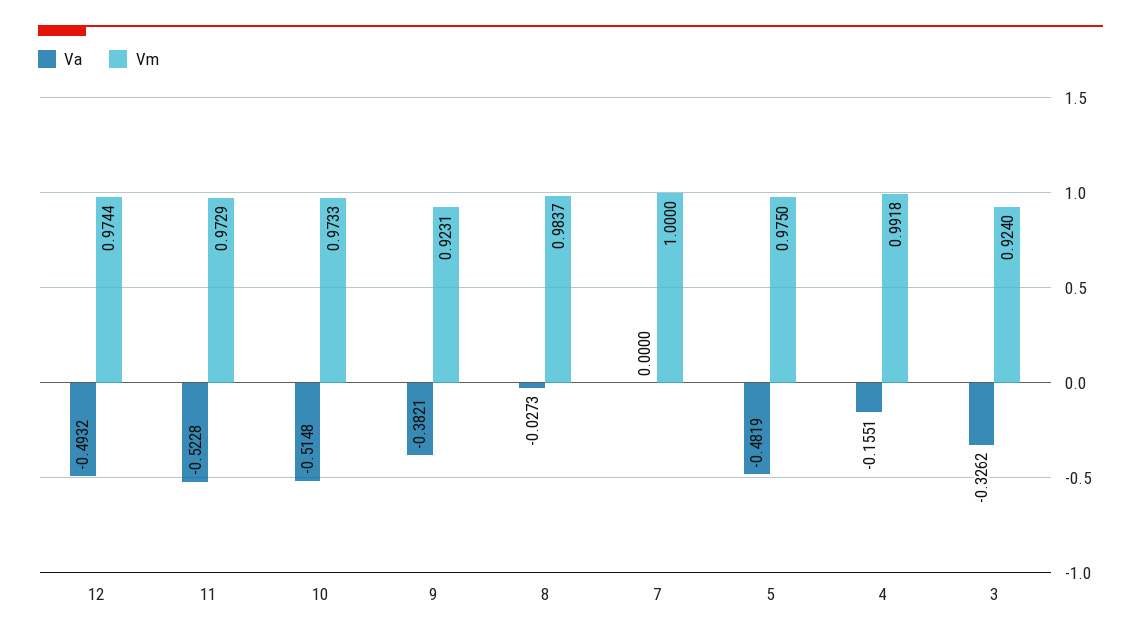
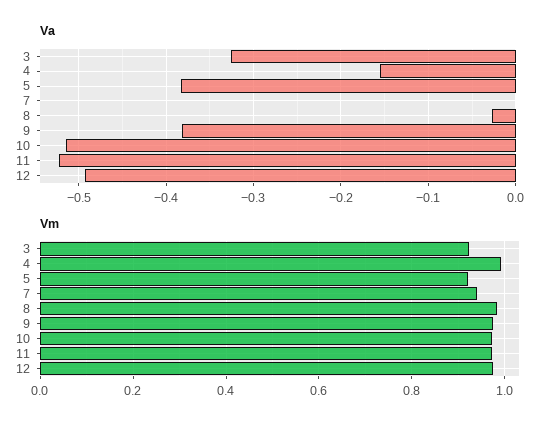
  {
    "Va": {
      "12": -0.4932,
      "11": -0.5228,
      "10": -0.5148,
      "9": -0.3821,
      "8": -0.0273,
      "7": 0,
-     "5": -0.4819,
+     "5": -0.38,
      "4": -0.1551,
      "3": -0.3262
    },
    "Vm": {
      "12": 0.9744,
      "11": 0.9729,
      "10": 0.9733,
-     "9": 0.9231,
+     "9": 0.98,
      "8": 0.9837,
-     "7": 1,
+     "7": 0.94,
-     "5": 0.975,
+     "5": 0.92,
      "4": 0.9918,
      "3": 0.924
    }
  }

